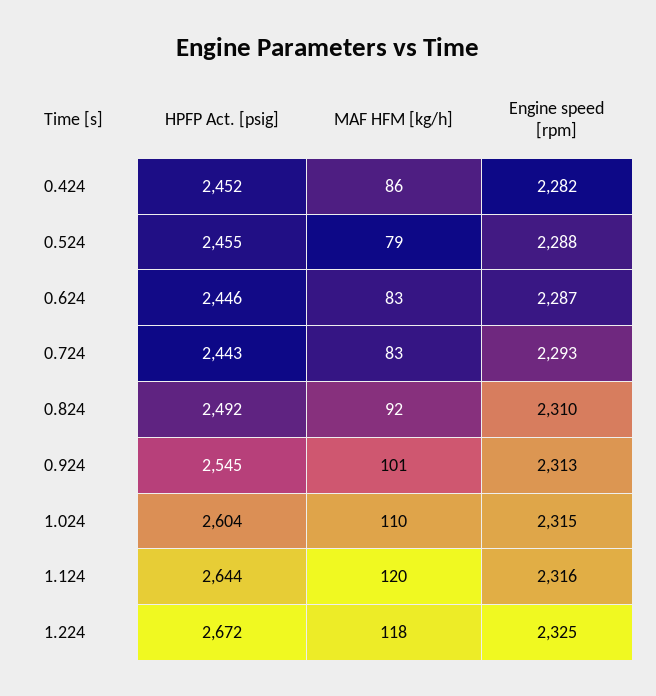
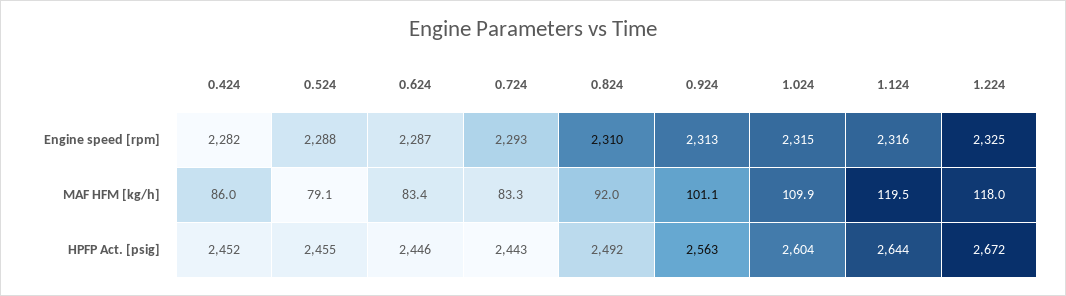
  {
    "HPFP Act. [psig]": {
      "0.424": 2452,
      "0.524": 2455,
      "0.624": 2446,
      "0.724": 2443,
      "0.824": 2492,
-     "0.924": 2545,
+     "0.924": 2563,
      "1.024": 2604,
      "1.124": 2644,
      "1.224": 2672
    },
    "MAF HFM [kg/h]": {
      "0.424": 86,
      "0.524": 79.1,
      "0.624": 83.4,
      "0.724": 83.3,
      "0.824": 92,
      "0.924": 101.1,
      "1.024": 109.9,
      "1.124": 119.5,
      "1.224": 118
    },
    "Engine speed [rpm]": {
      "0.424": 2282,
      "0.524": 2288,
      "0.624": 2287,
      "0.724": 2293,
      "0.824": 2310,
      "0.924": 2313,
      "1.024": 2315,
      "1.124": 2316,
      "1.224": 2325
    }
  }

